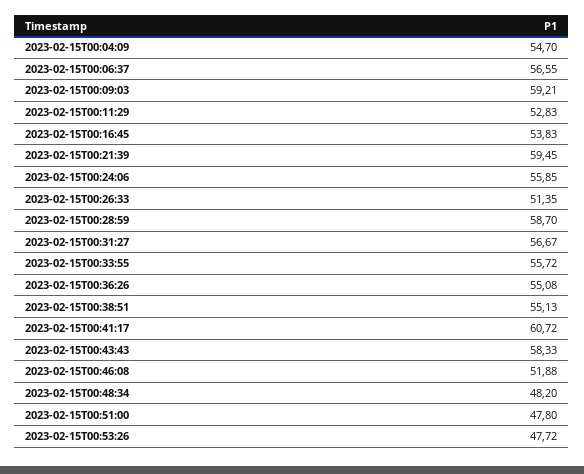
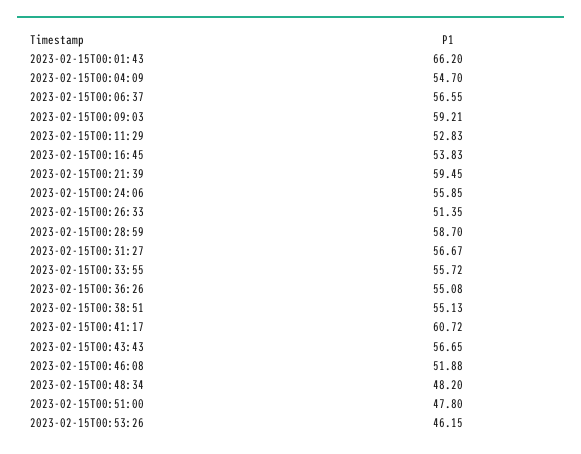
  {
    "2023-02-15T00:04:09": 54.7,
    "2023-02-15T00:06:37": 56.55,
    "2023-02-15T00:09:03": 59.21,
    "2023-02-15T00:11:29": 52.83,
    "2023-02-15T00:16:45": 53.83,
    "2023-02-15T00:21:39": 59.45,
    "2023-02-15T00:24:06": 55.85,
    "2023-02-15T00:26:33": 51.35,
    "2023-02-15T00:28:59": 58.7,
    "2023-02-15T00:31:27": 56.67,
    "2023-02-15T00:33:55": 55.72,
    "2023-02-15T00:36:26": 55.08,
    "2023-02-15T00:38:51": 55.13,
    "2023-02-15T00:41:17": 60.72,
-   "2023-02-15T00:43:43": 58.33,
+   "2023-02-15T00:43:43": 56.65,
    "2023-02-15T00:46:08": 51.88,
    "2023-02-15T00:48:34": 48.2,
    "2023-02-15T00:51:00": 47.8,
-   "2023-02-15T00:53:26": 47.72
+   "2023-02-15T00:53:26": 46.15,
+   "2023-02-15T00:01:43": 66.2
  }

